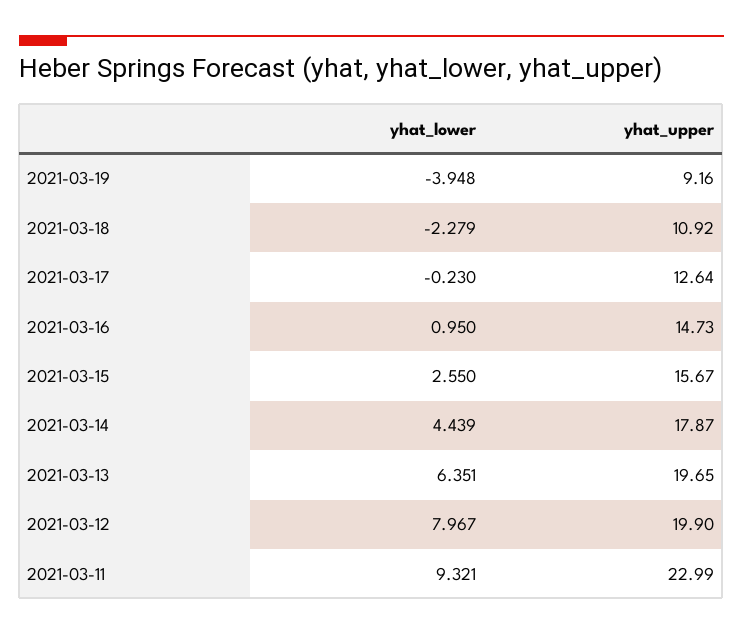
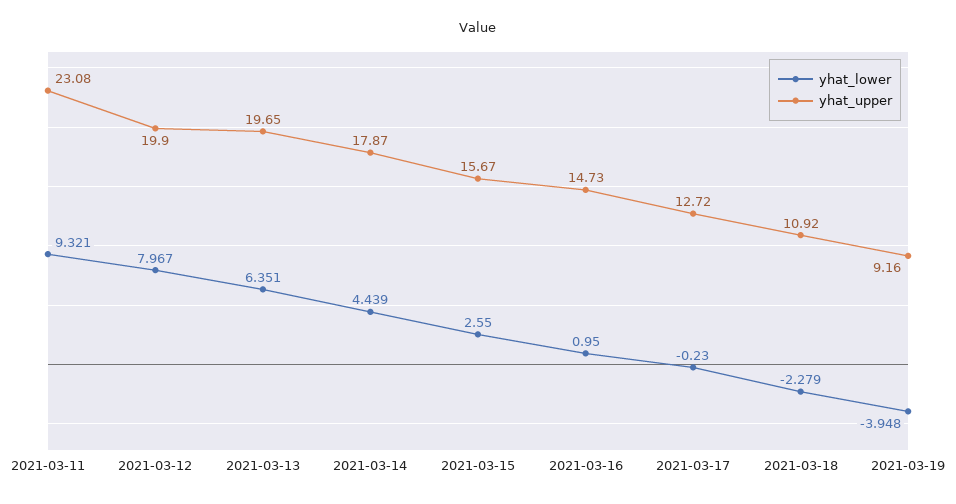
  {
    "yhat_lower": {
      "2021-03-19": -3.948,
      "2021-03-18": -2.279,
      "2021-03-17": -0.23,
      "2021-03-16": 0.95,
      "2021-03-15": 2.55,
      "2021-03-14": 4.439,
      "2021-03-13": 6.351,
      "2021-03-12": 7.967,
      "2021-03-11": 9.321
    },
    "yhat_upper": {
      "2021-03-19": 9.16,
      "2021-03-18": 10.92,
-     "2021-03-17": 12.64,
+     "2021-03-17": 12.72,
      "2021-03-16": 14.73,
      "2021-03-15": 15.67,
      "2021-03-14": 17.87,
      "2021-03-13": 19.65,
      "2021-03-12": 19.9,
-     "2021-03-11": 22.99
+     "2021-03-11": 23.08
    }
  }

